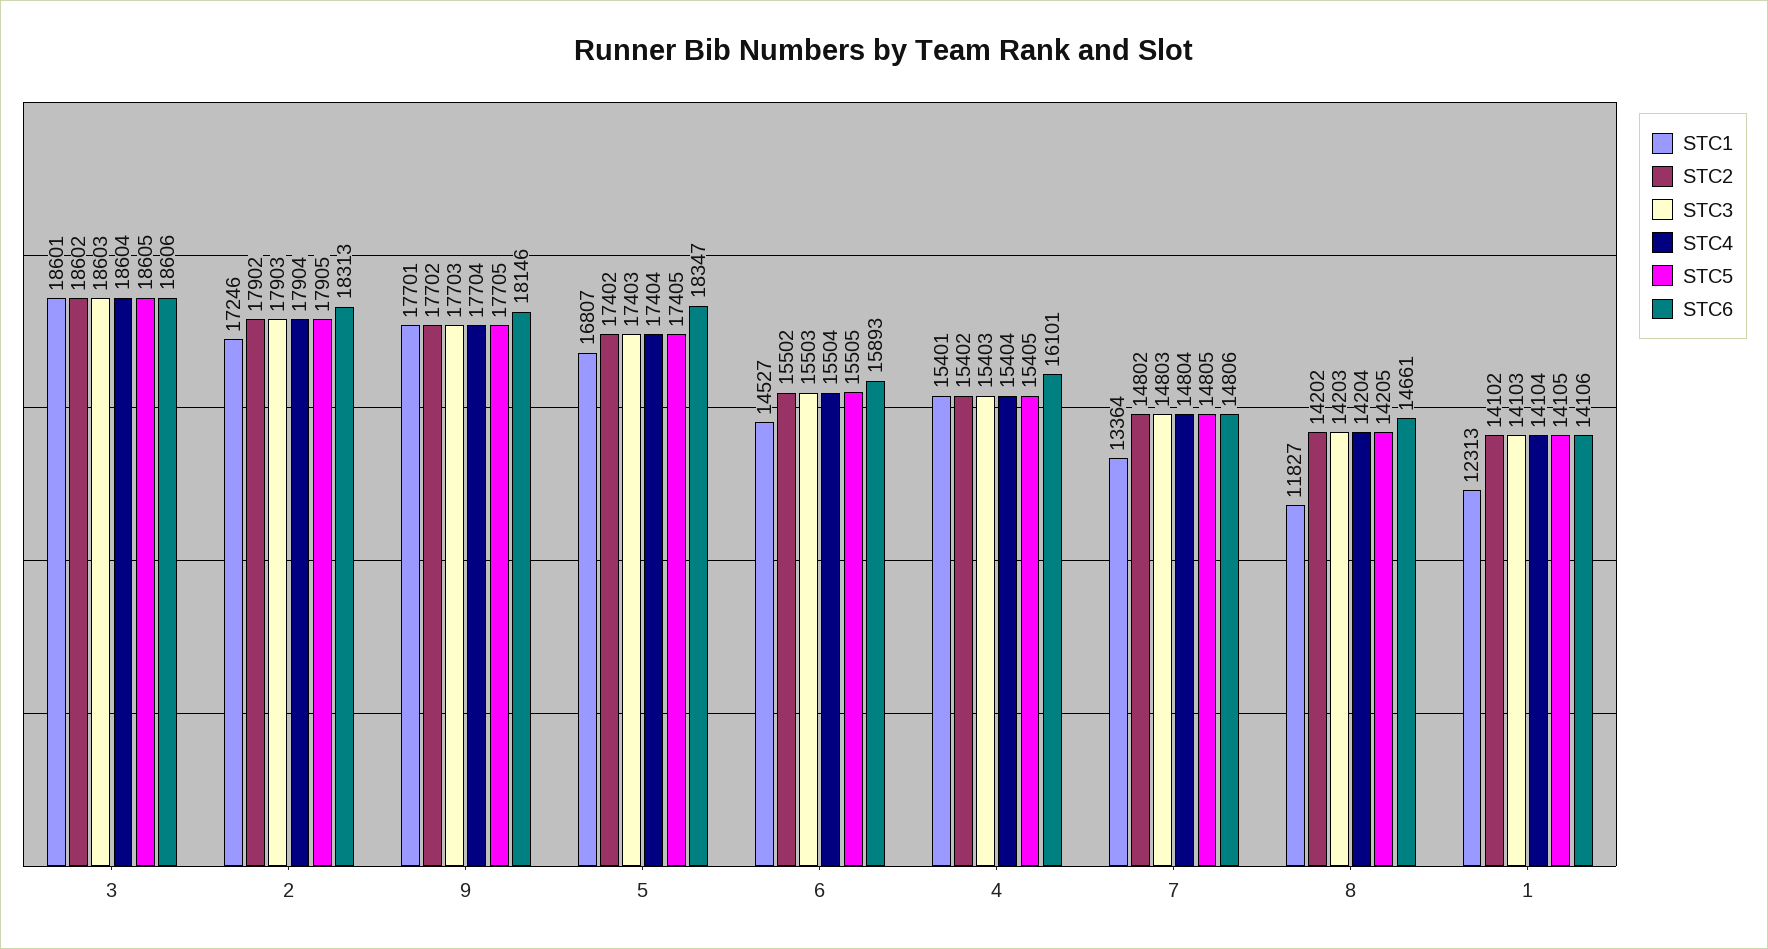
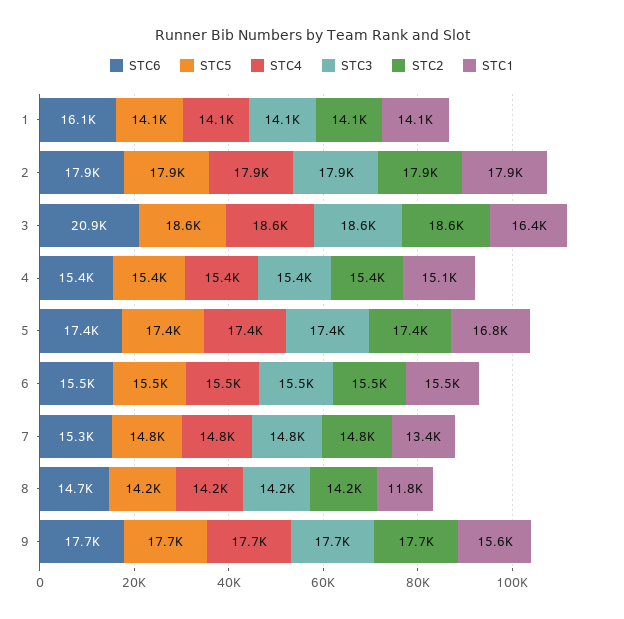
  {
    "STC1": {
-     "3": 18601,
+     "3": 16400,
-     "2": 17246,
+     "2": 17900,
-     "9": 17701,
+     "9": 15600,
      "5": 16807,
-     "6": 14527,
+     "6": 15500,
-     "4": 15401,
+     "4": 15100,
      "7": 13364,
      "8": 11827,
-     "1": 12313
+     "1": 14100
    },
    "STC2": {
      "3": 18602,
      "2": 17902,
      "9": 17702,
      "5": 17402,
      "6": 15502,
      "4": 15402,
      "7": 14802,
      "8": 14202,
      "1": 14102
    },
    "STC3": {
      "3": 18603,
      "2": 17903,
      "9": 17703,
      "5": 17403,
      "6": 15503,
      "4": 15403,
      "7": 14803,
      "8": 14203,
      "1": 14103
    },
    "STC4": {
      "3": 18604,
      "2": 17904,
      "9": 17704,
      "5": 17404,
      "6": 15504,
      "4": 15404,
      "7": 14804,
      "8": 14204,
      "1": 14104
    },
    "STC5": {
      "3": 18605,
      "2": 17905,
      "9": 17705,
      "5": 17405,
      "6": 15505,
      "4": 15405,
      "7": 14805,
      "8": 14205,
      "1": 14105
    },
    "STC6": {
-     "3": 18606,
+     "3": 20900,
-     "2": 18313,
+     "2": 17900,
-     "9": 18146,
+     "9": 17700,
-     "5": 18347,
+     "5": 17400,
-     "6": 15893,
+     "6": 15500,
-     "4": 16101,
+     "4": 15400,
-     "7": 14806,
+     "7": 15300,
      "8": 14661,
-     "1": 14106
+     "1": 16100
    }
  }

